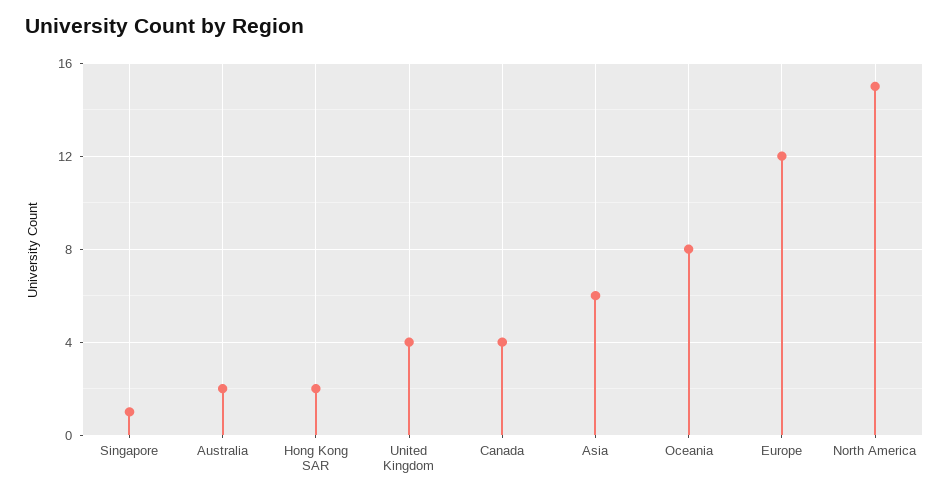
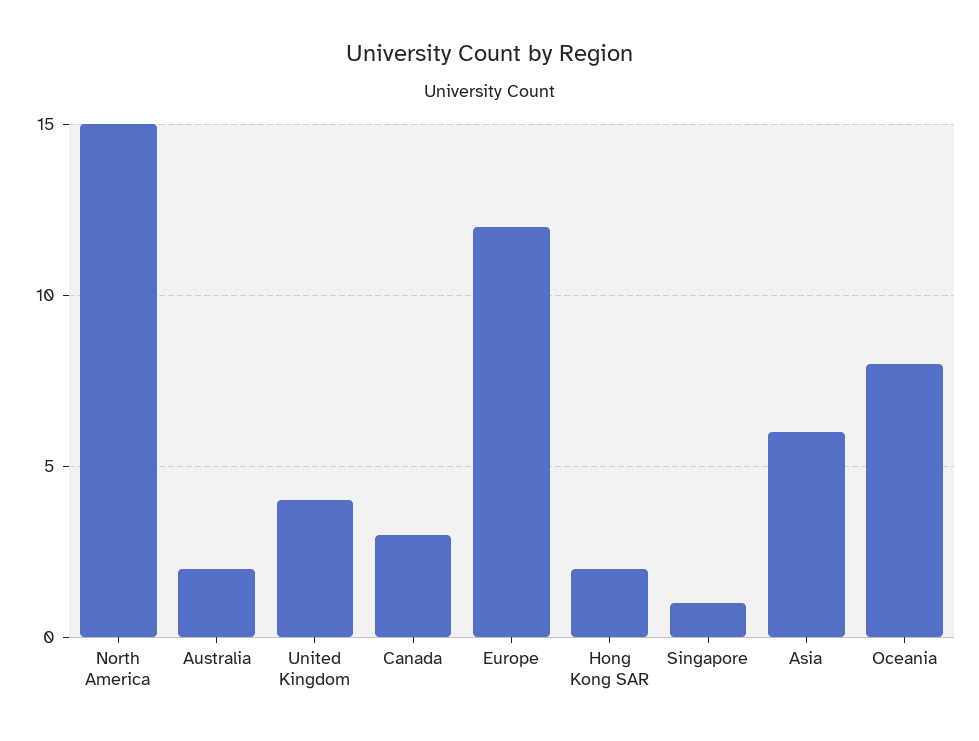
  {
    "Singapore": 1,
    "Australia": 2,
    "Hong Kong SAR": 2,
    "United Kingdom": 4,
-   "Canada": 4,
+   "Canada": 3,
    "Asia": 6,
    "Oceania": 8,
    "Europe": 12,
    "North America": 15
  }

